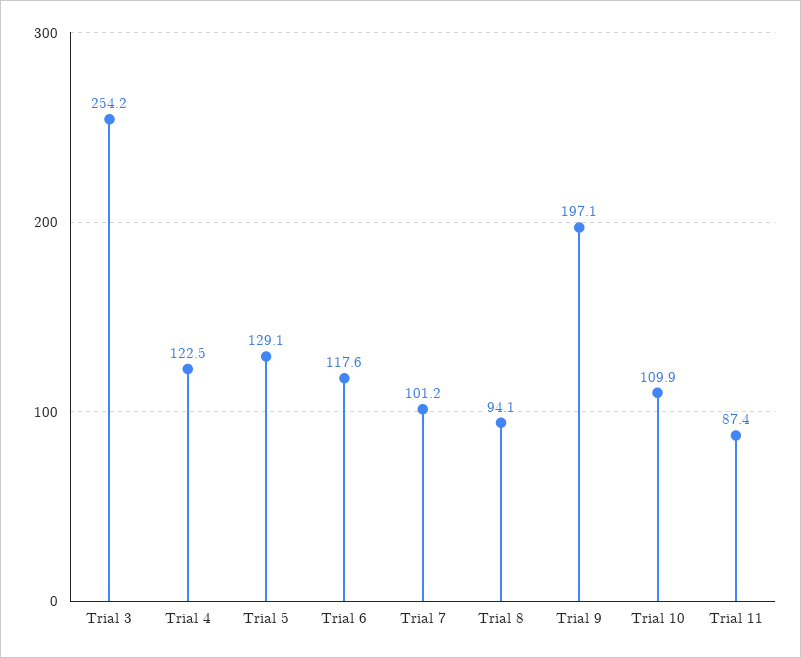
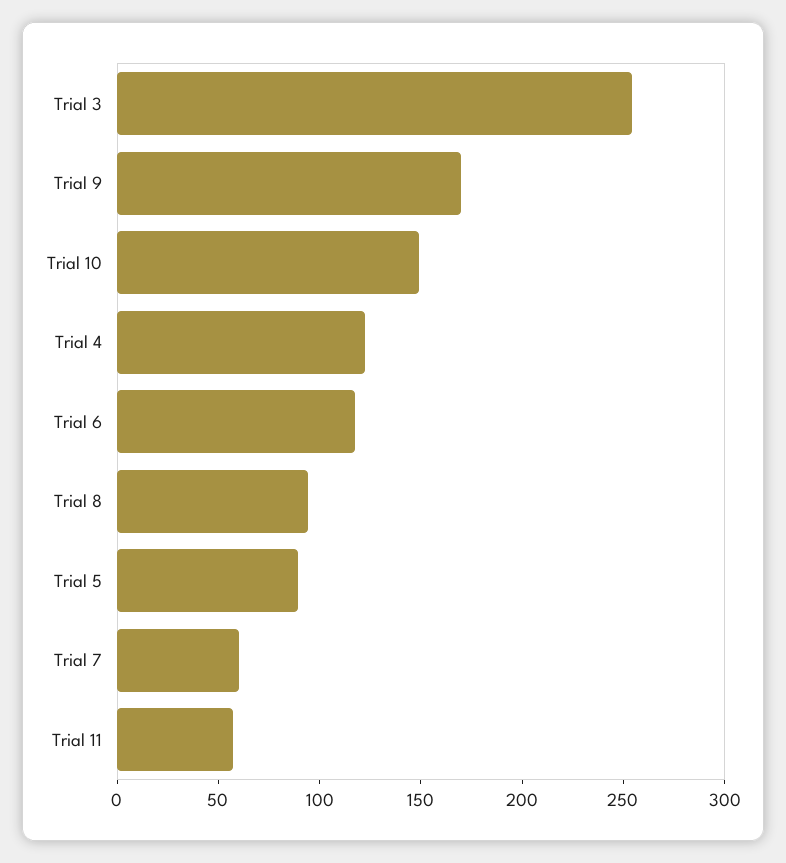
  {
    "Trial 3": 254.2,
    "Trial 4": 122.5,
-   "Trial 5": 129.1,
+   "Trial 5": 90,
    "Trial 6": 117.6,
-   "Trial 7": 101.2,
+   "Trial 7": 60,
    "Trial 8": 94.1,
-   "Trial 9": 197.1,
+   "Trial 9": 170,
-   "Trial 10": 109.9,
+   "Trial 10": 150,
-   "Trial 11": 87.4
+   "Trial 11": 60
  }

